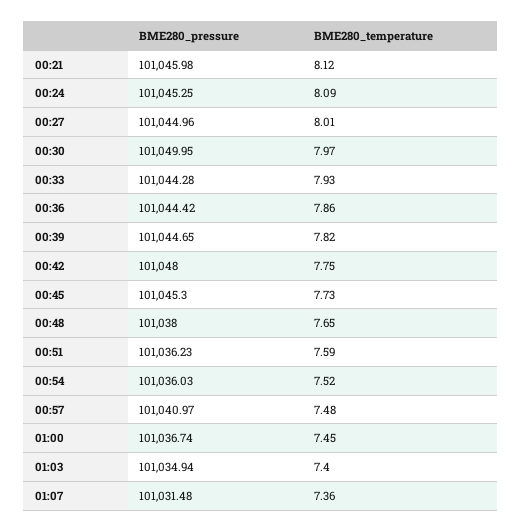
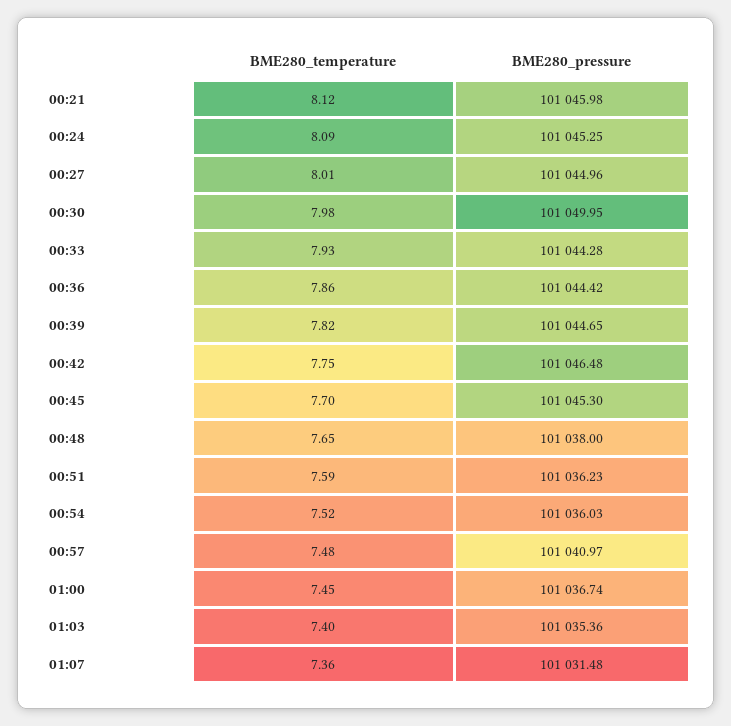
  {
    "BME280_pressure": {
      "00:21": 101045.98,
      "00:24": 101045.25,
      "00:27": 101044.96,
      "00:30": 101049.95,
      "00:33": 101044.28,
      "00:36": 101044.42,
      "00:39": 101044.65,
-     "00:42": 101048,
+     "00:42": 101046.48,
      "00:45": 101045.3,
      "00:48": 101038,
      "00:51": 101036.23,
      "00:54": 101036.03,
      "00:57": 101040.97,
      "01:00": 101036.74,
-     "01:03": 101034.94,
+     "01:03": 101035.36,
      "01:07": 101031.48
    },
    "BME280_temperature": {
      "00:21": 8.12,
      "00:24": 8.09,
      "00:27": 8.01,
-     "00:30": 7.97,
+     "00:30": 7.98,
      "00:33": 7.93,
      "00:36": 7.86,
      "00:39": 7.82,
      "00:42": 7.75,
-     "00:45": 7.73,
+     "00:45": 7.7,
      "00:48": 7.65,
      "00:51": 7.59,
      "00:54": 7.52,
      "00:57": 7.48,
      "01:00": 7.45,
      "01:03": 7.4,
      "01:07": 7.36
    }
  }

